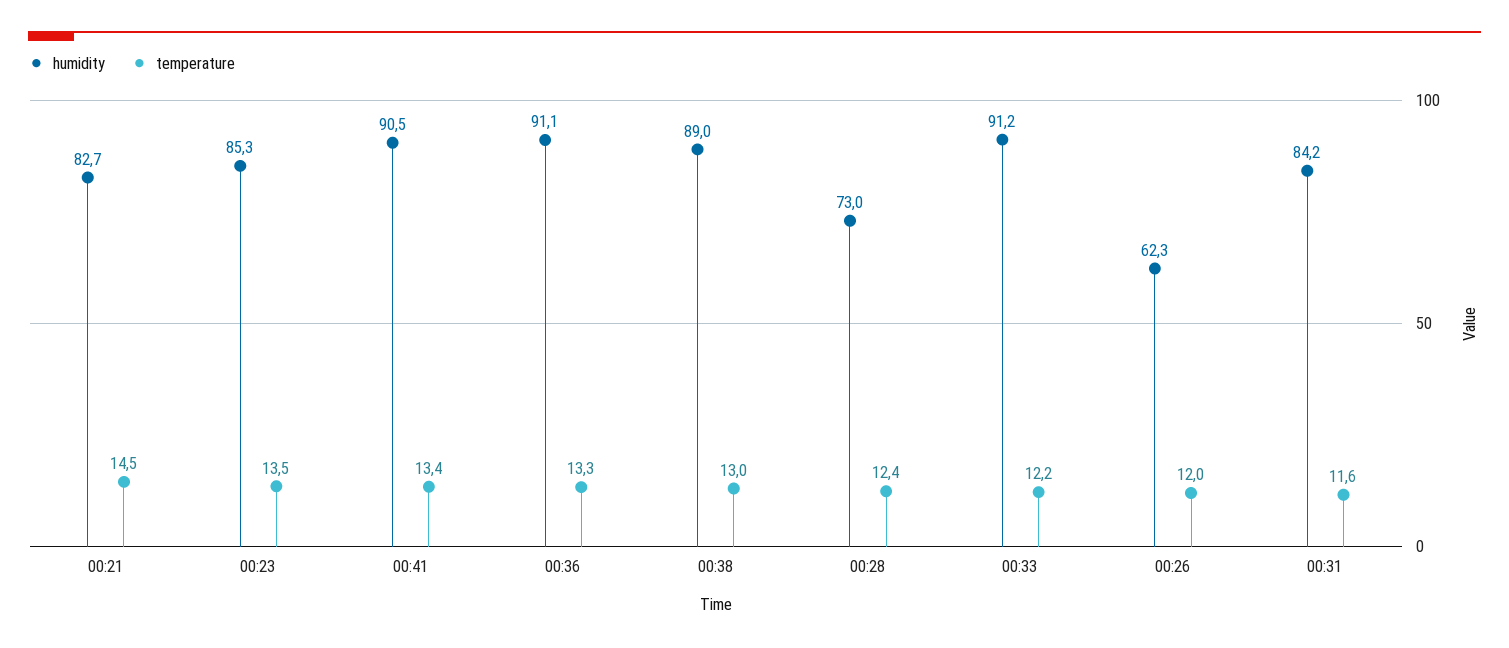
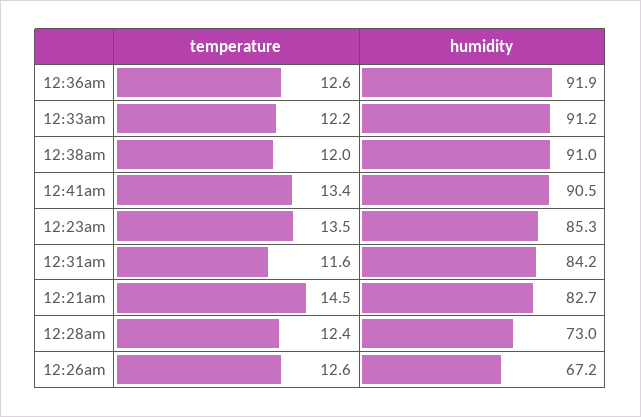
  {
    "humidity": {
      "00:21": 82.7,
      "00:23": 85.3,
      "00:41": 90.5,
-     "00:36": 91.1,
+     "00:36": 91.9,
-     "00:38": 89,
+     "00:38": 91,
      "00:28": 73,
      "00:33": 91.2,
-     "00:26": 62.3,
+     "00:26": 67.2,
      "00:31": 84.2
    },
    "temperature": {
      "00:21": 14.5,
      "00:23": 13.5,
      "00:41": 13.4,
-     "00:36": 13.3,
+     "00:36": 12.6,
-     "00:38": 13,
+     "00:38": 12,
      "00:28": 12.4,
      "00:33": 12.2,
-     "00:26": 12,
+     "00:26": 12.6,
      "00:31": 11.6
    }
  }

